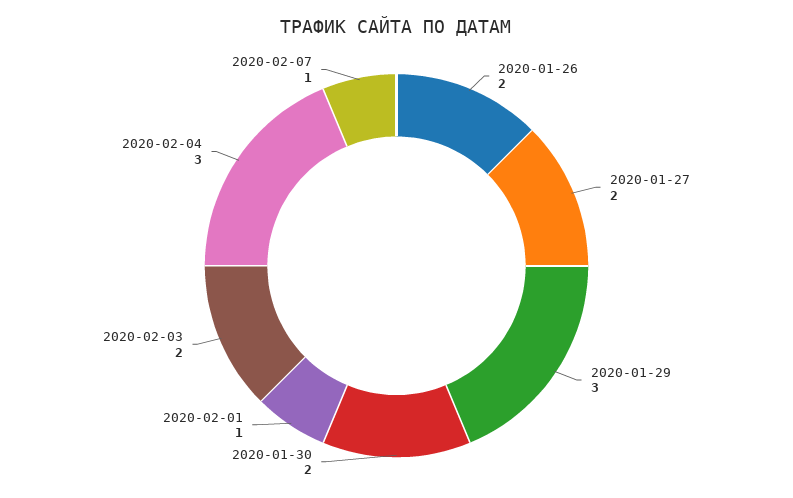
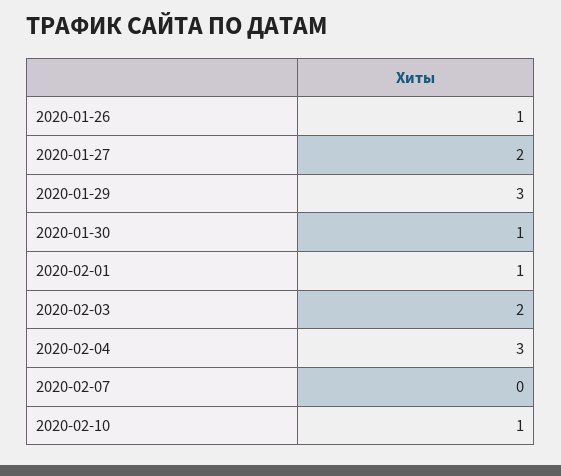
  {
-   "2020-01-26": 2,
+   "2020-01-26": 1,
    "2020-01-27": 2,
    "2020-01-29": 3,
-   "2020-01-30": 2,
+   "2020-01-30": 1,
    "2020-02-01": 1,
    "2020-02-03": 2,
    "2020-02-04": 3,
-   "2020-02-07": 1
+   "2020-02-07": 0,
+   "2020-02-10": 1
  }

